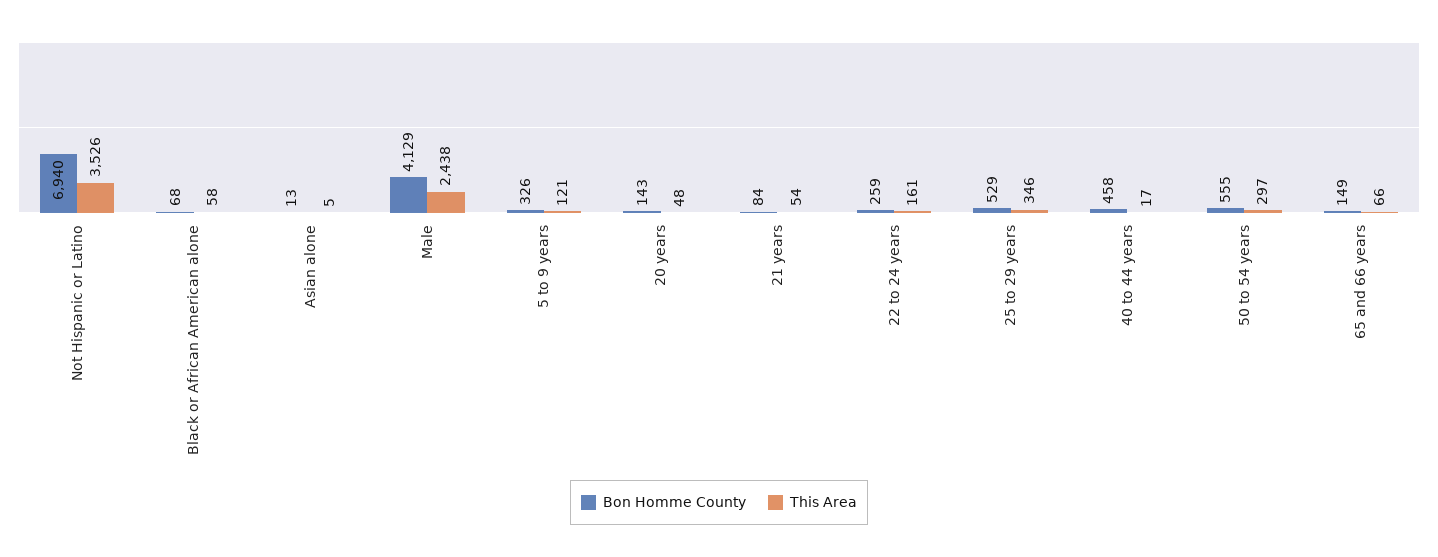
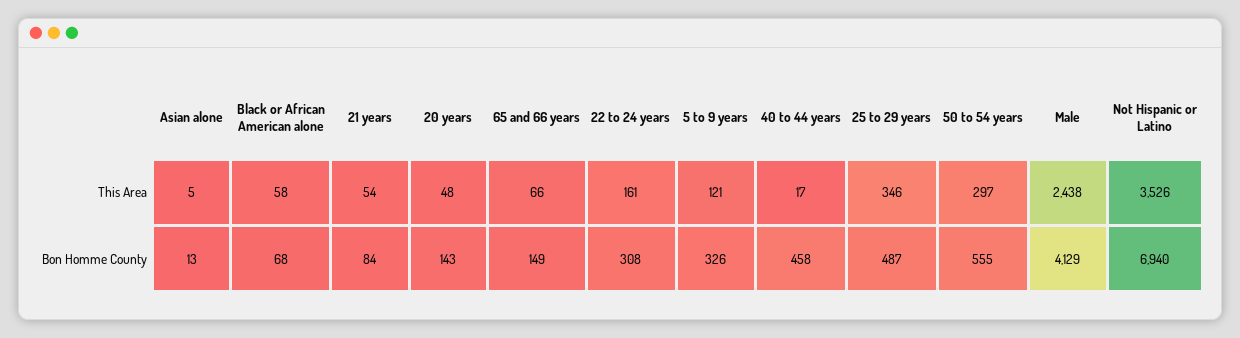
  {
    "Bon Homme County": {
      "Not Hispanic or Latino": 6940,
      "Black or African American alone": 68,
      "Asian alone": 13,
      "Male": 4129,
      "5 to 9 years": 326,
      "20 years": 143,
      "21 years": 84,
-     "22 to 24 years": 259,
+     "22 to 24 years": 308,
-     "25 to 29 years": 529,
+     "25 to 29 years": 487,
      "40 to 44 years": 458,
      "50 to 54 years": 555,
      "65 and 66 years": 149
    },
    "This Area": {
      "Not Hispanic or Latino": 3526,
      "Black or African American alone": 58,
      "Asian alone": 5,
      "Male": 2438,
      "5 to 9 years": 121,
      "20 years": 48,
      "21 years": 54,
      "22 to 24 years": 161,
      "25 to 29 years": 346,
      "40 to 44 years": 17,
      "50 to 54 years": 297,
      "65 and 66 years": 66
    }
  }

